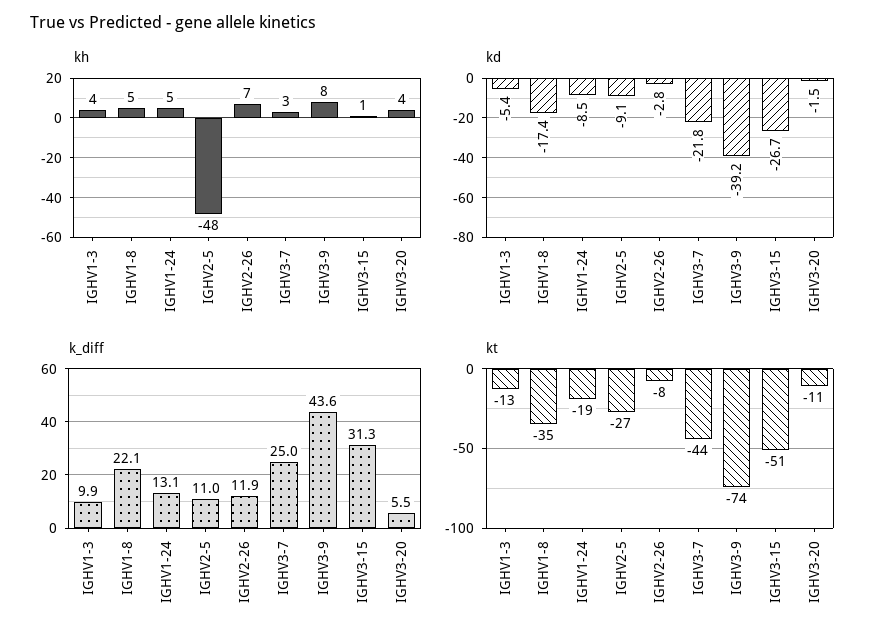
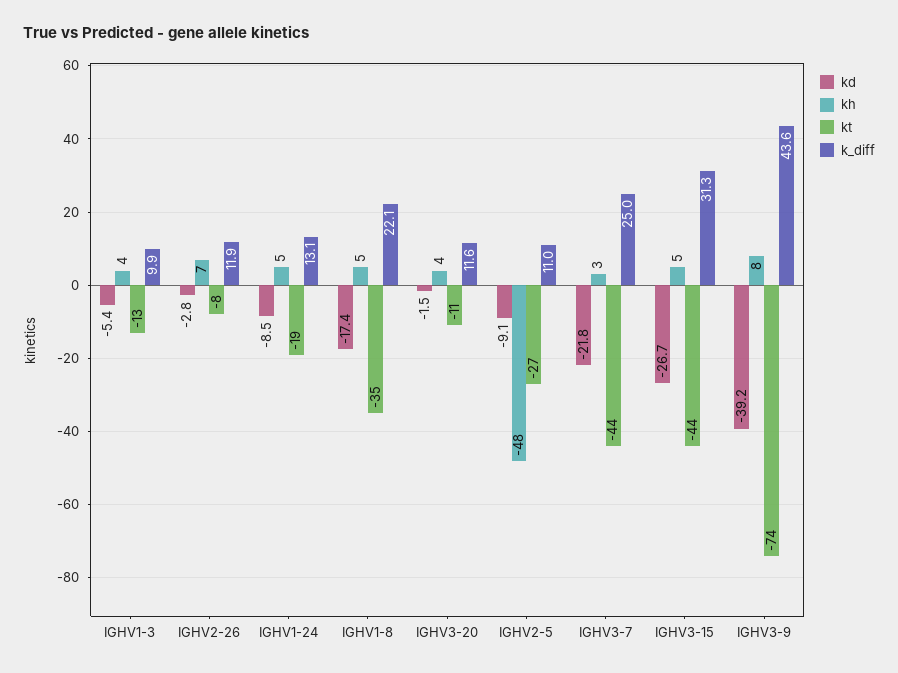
  {
    "kh": {
      "IGHV1-3": 4,
      "IGHV1-8": 5,
      "IGHV1-24": 5,
      "IGHV2-5": -48,
      "IGHV2-26": 7,
      "IGHV3-7": 3,
      "IGHV3-9": 8,
-     "IGHV3-15": 1,
+     "IGHV3-15": 5,
      "IGHV3-20": 4
    },
    "kd": {
      "IGHV1-3": -5.4,
      "IGHV1-8": -17.4,
      "IGHV1-24": -8.5,
      "IGHV2-5": -9.1,
      "IGHV2-26": -2.8,
      "IGHV3-7": -21.8,
      "IGHV3-9": -39.2,
      "IGHV3-15": -26.7,
      "IGHV3-20": -1.5
    },
    "k_diff": {
      "IGHV1-3": 9.9,
      "IGHV1-8": 22.1,
      "IGHV1-24": 13.1,
      "IGHV2-5": 11,
      "IGHV2-26": 11.9,
      "IGHV3-7": 25,
      "IGHV3-9": 43.6,
      "IGHV3-15": 31.3,
-     "IGHV3-20": 5.5
+     "IGHV3-20": 11.6
    },
    "kt": {
      "IGHV1-3": -13,
      "IGHV1-8": -35,
      "IGHV1-24": -19,
      "IGHV2-5": -27,
      "IGHV2-26": -8,
      "IGHV3-7": -44,
      "IGHV3-9": -74,
-     "IGHV3-15": -51,
+     "IGHV3-15": -44,
      "IGHV3-20": -11
    }
  }

